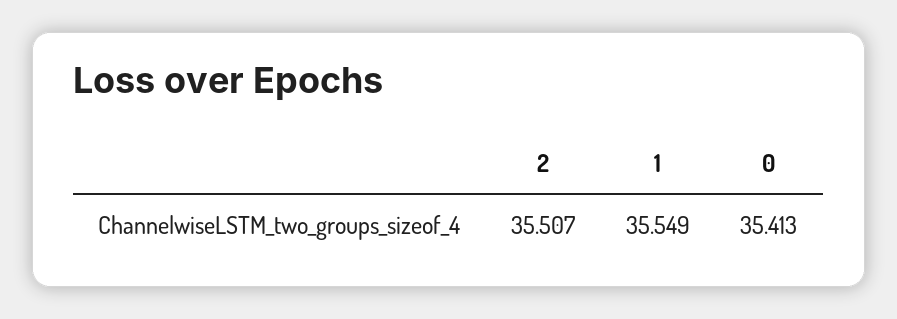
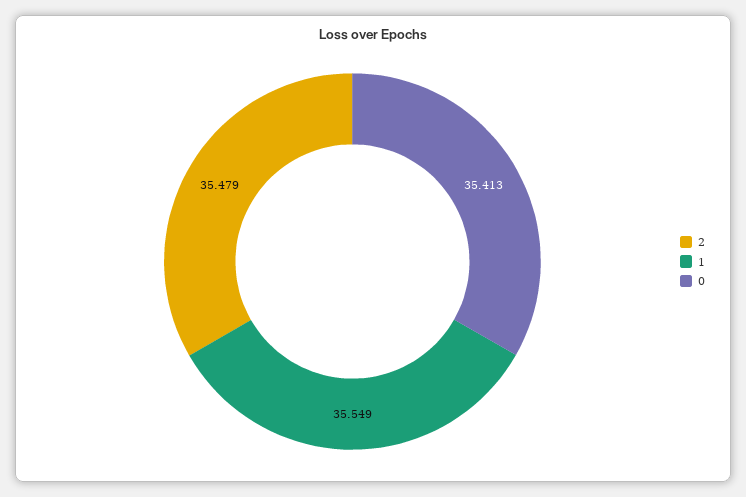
  {
-   "2": 35.507,
+   "2": 35.479,
    "1": 35.549,
    "0": 35.413
  }

